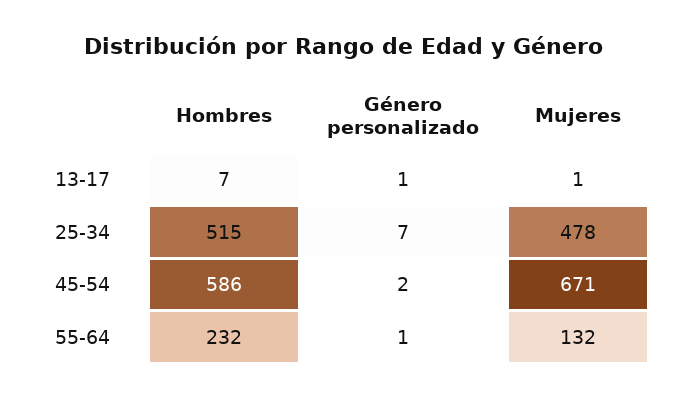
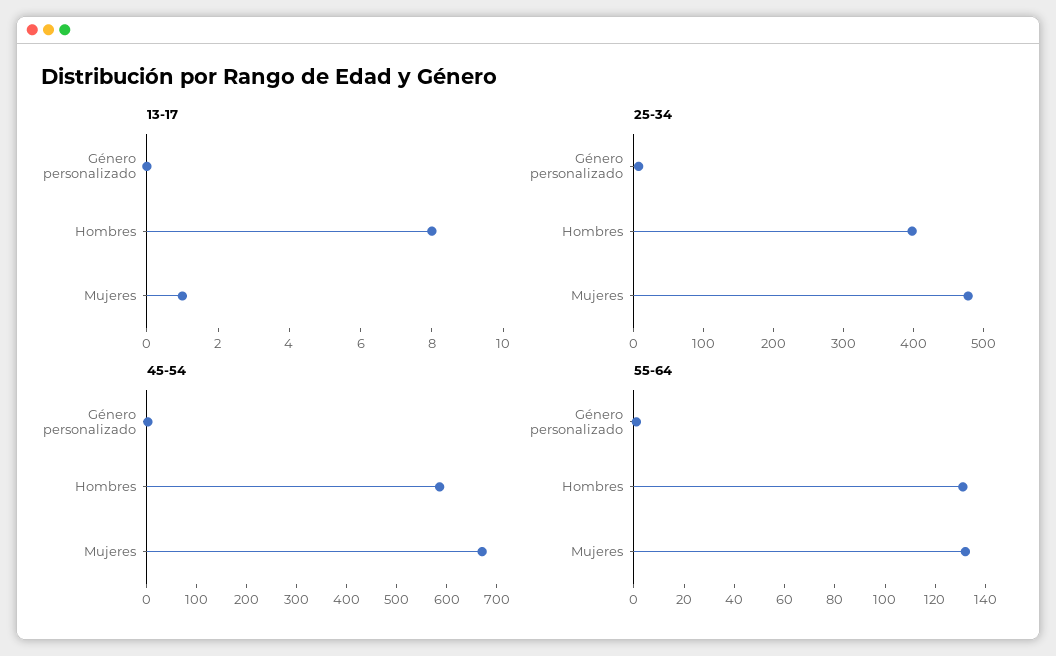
  {
    "13-17": {
-     "Hombres": 7,
+     "Hombres": 8,
-     "Género personalizado": 1,
+     "Género personalizado": 0,
      "Mujeres": 1
    },
    "25-34": {
-     "Hombres": 515,
+     "Hombres": 400,
      "Género personalizado": 7,
      "Mujeres": 478
    },
    "45-54": {
      "Hombres": 586,
      "Género personalizado": 2,
      "Mujeres": 671
    },
    "55-64": {
-     "Hombres": 232,
+     "Hombres": 130,
      "Género personalizado": 1,
      "Mujeres": 132
    }
  }

